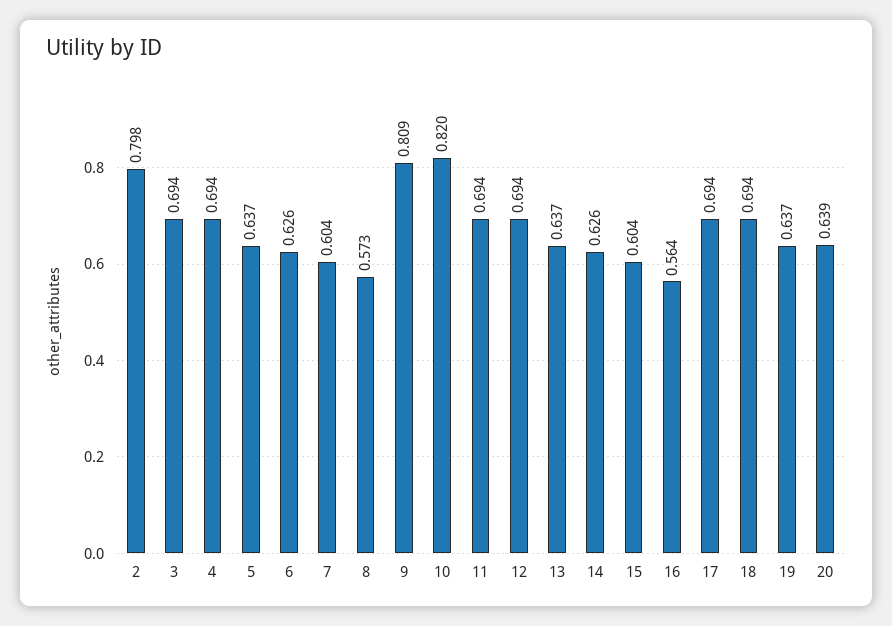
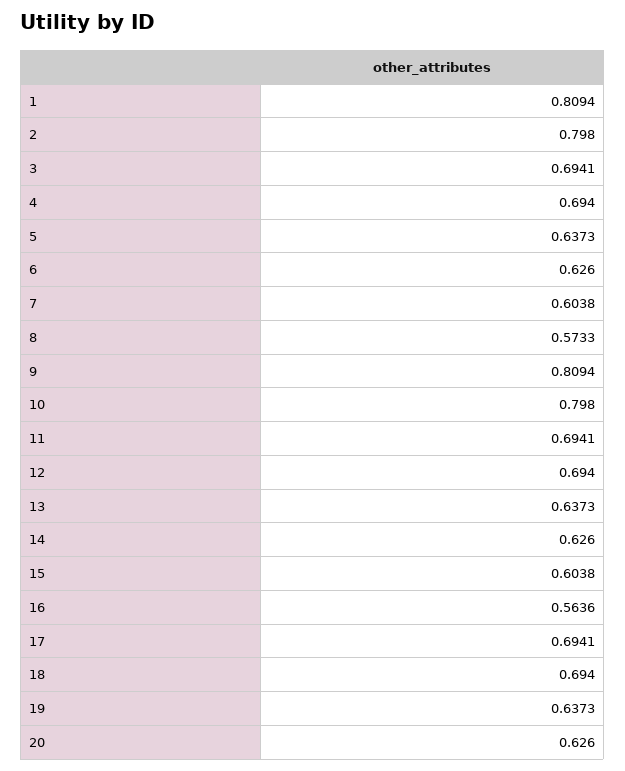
  {
    "2": 0.798,
    "3": 0.6941,
    "4": 0.694,
    "5": 0.6373,
    "6": 0.626,
    "7": 0.6038,
    "8": 0.5733,
    "9": 0.8094,
-   "10": 0.82,
+   "10": 0.798,
    "11": 0.6941,
    "12": 0.694,
    "13": 0.6373,
    "14": 0.626,
    "15": 0.6038,
    "16": 0.5636,
    "17": 0.6941,
    "18": 0.694,
    "19": 0.6373,
-   "20": 0.639
+   "20": 0.626,
+   "1": 0.8094
  }

